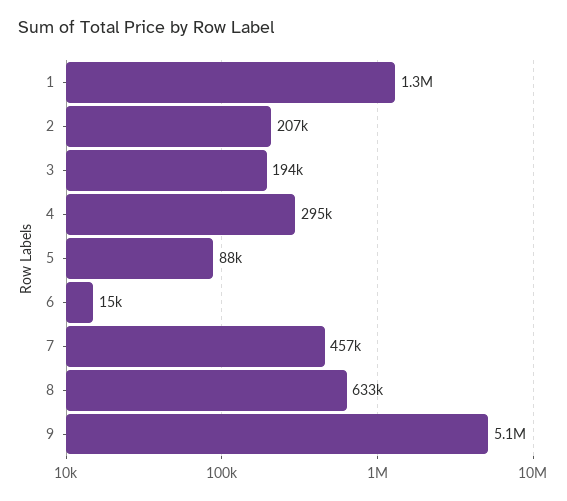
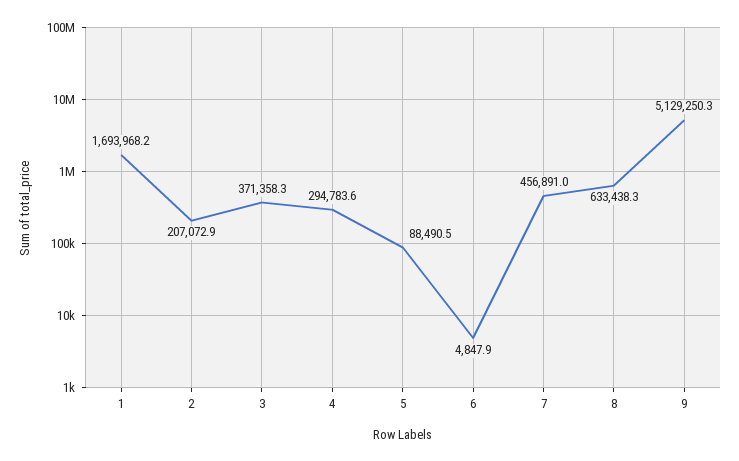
  {
-   "1": 1300000,
+   "1": 1693968.2,
    "2": 207072.9,
-   "3": 194000,
+   "3": 371358.3,
    "4": 294783.6,
    "5": 88490.5,
-   "6": 15000,
+   "6": 4847.9,
    "7": 456891,
    "8": 633438.3,
    "9": 5129250.3
  }

